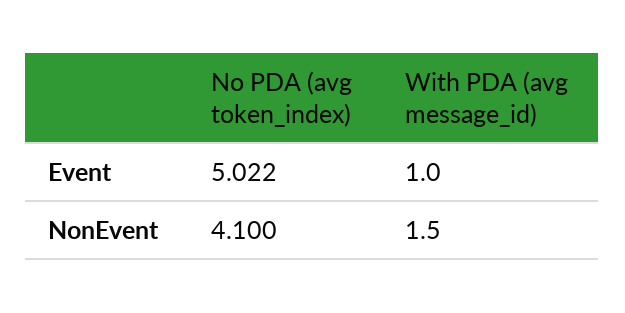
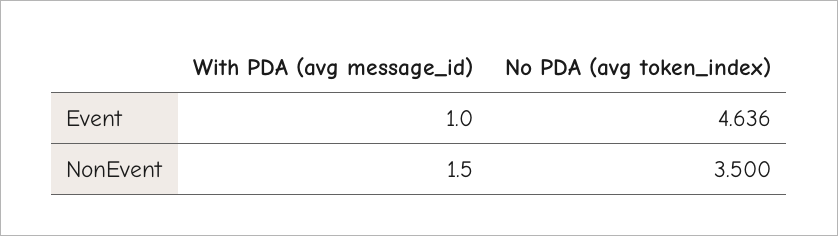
  {
    "No PDA (avg token_index)": {
-     "Event": 5.022,
+     "Event": 4.636,
-     "NonEvent": 4.1
+     "NonEvent": 3.5
    },
    "With PDA (avg message_id)": {
      "Event": 1,
      "NonEvent": 1.5
    }
  }

